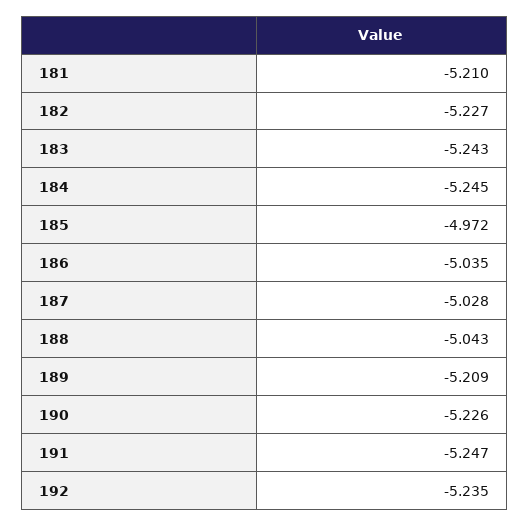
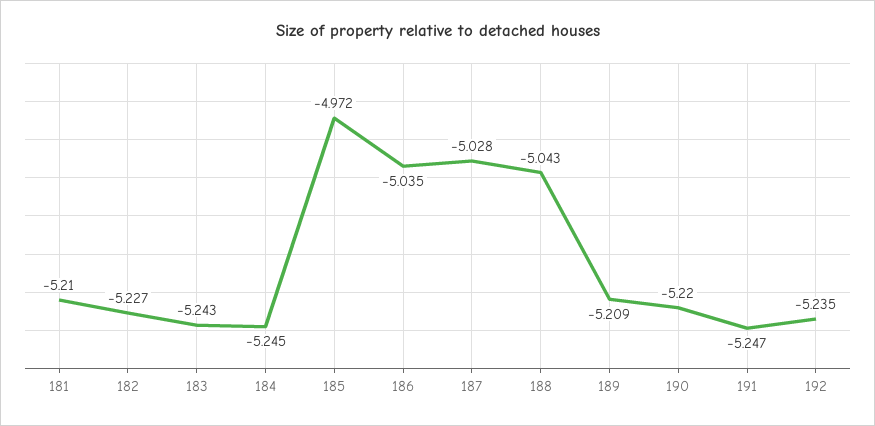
  {
    "181": -5.21,
    "182": -5.227,
    "183": -5.243,
    "184": -5.245,
    "185": -4.972,
    "186": -5.035,
    "187": -5.028,
    "188": -5.043,
    "189": -5.209,
-   "190": -5.226,
+   "190": -5.22,
    "191": -5.247,
    "192": -5.235
  }

